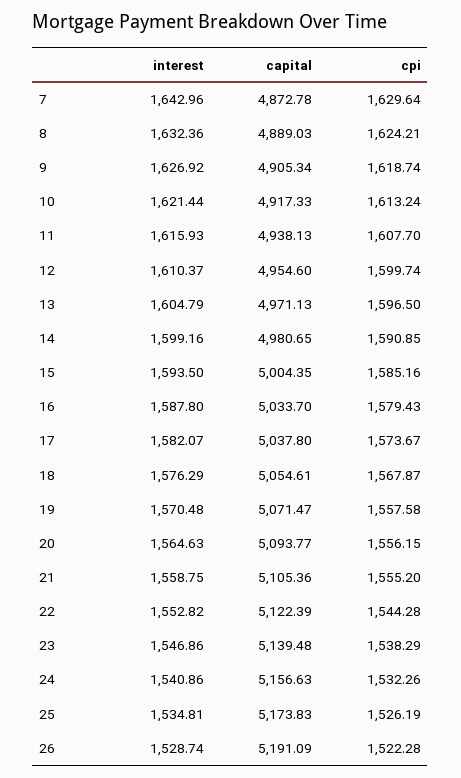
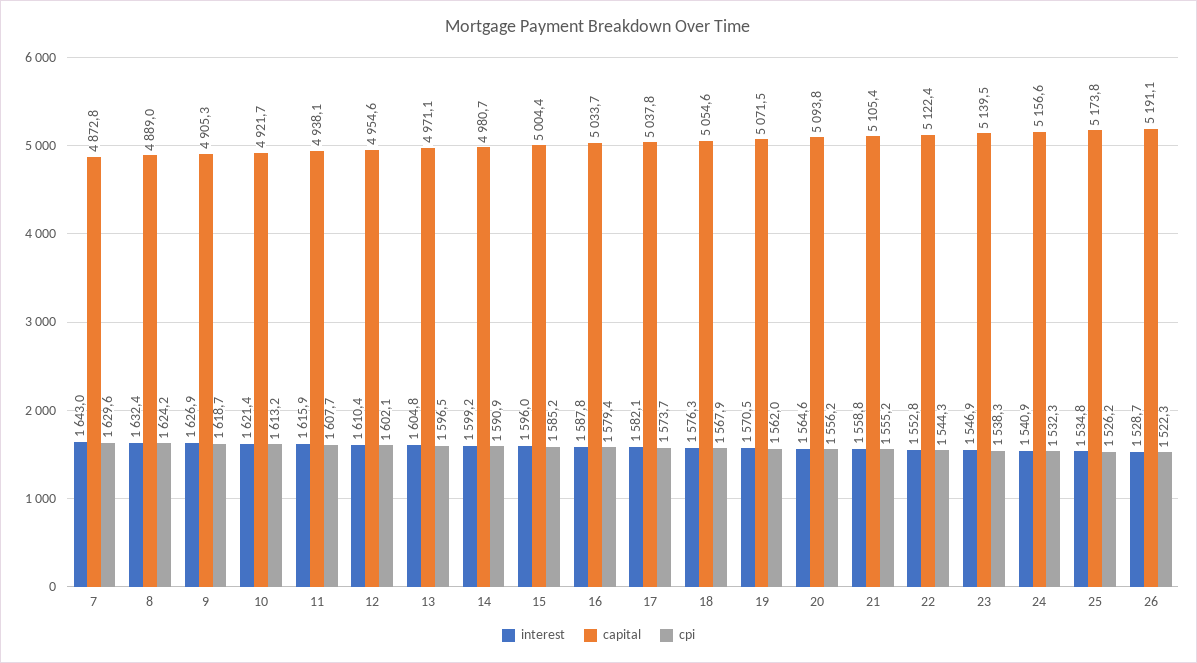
  {
    "interest": {
      "7": 1642.96,
      "8": 1632.36,
      "9": 1626.92,
      "10": 1621.44,
      "11": 1615.93,
      "12": 1610.37,
      "13": 1604.79,
      "14": 1599.16,
-     "15": 1593.5,
+     "15": 1596,
      "16": 1587.8,
      "17": 1582.07,
      "18": 1576.29,
      "19": 1570.48,
      "20": 1564.63,
      "21": 1558.75,
      "22": 1552.82,
      "23": 1546.86,
      "24": 1540.86,
      "25": 1534.81,
      "26": 1528.74
    },
    "capital": {
      "7": 4872.78,
      "8": 4889.03,
      "9": 4905.34,
-     "10": 4917.33,
+     "10": 4921.7,
      "11": 4938.13,
      "12": 4954.6,
      "13": 4971.13,
      "14": 4980.65,
      "15": 5004.35,
      "16": 5033.7,
      "17": 5037.8,
      "18": 5054.61,
      "19": 5071.47,
      "20": 5093.77,
      "21": 5105.36,
      "22": 5122.39,
      "23": 5139.48,
      "24": 5156.63,
      "25": 5173.83,
      "26": 5191.09
    },
    "cpi": {
      "7": 1629.64,
      "8": 1624.21,
      "9": 1618.74,
      "10": 1613.24,
      "11": 1607.7,
-     "12": 1599.74,
+     "12": 1602.1,
      "13": 1596.5,
      "14": 1590.85,
      "15": 1585.16,
      "16": 1579.43,
      "17": 1573.67,
      "18": 1567.87,
-     "19": 1557.58,
+     "19": 1562,
      "20": 1556.15,
      "21": 1555.2,
      "22": 1544.28,
      "23": 1538.29,
      "24": 1532.26,
      "25": 1526.19,
      "26": 1522.28
    }
  }

